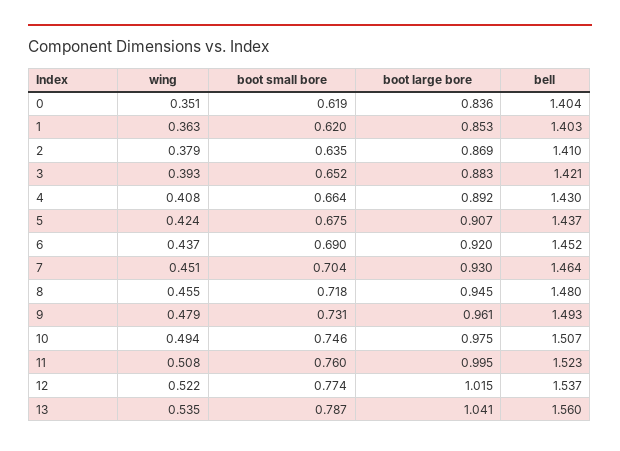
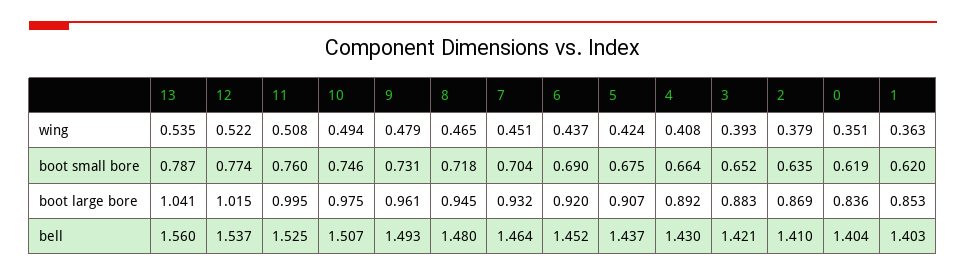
  {
    "wing": {
      "0": 0.351,
      "1": 0.363,
      "2": 0.379,
      "3": 0.393,
      "4": 0.408,
      "5": 0.424,
      "6": 0.437,
      "7": 0.451,
-     "8": 0.455,
+     "8": 0.465,
      "9": 0.479,
      "10": 0.494,
      "11": 0.508,
      "12": 0.522,
      "13": 0.535
    },
    "boot small bore": {
      "0": 0.619,
      "1": 0.62,
      "2": 0.635,
      "3": 0.652,
      "4": 0.664,
      "5": 0.675,
      "6": 0.69,
      "7": 0.704,
      "8": 0.718,
      "9": 0.731,
      "10": 0.746,
      "11": 0.76,
      "12": 0.774,
      "13": 0.787
    },
    "boot large bore": {
      "0": 0.836,
      "1": 0.853,
      "2": 0.869,
      "3": 0.883,
      "4": 0.892,
      "5": 0.907,
      "6": 0.92,
-     "7": 0.93,
+     "7": 0.932,
      "8": 0.945,
      "9": 0.961,
      "10": 0.975,
      "11": 0.995,
      "12": 1.015,
      "13": 1.041
    },
    "bell": {
      "0": 1.404,
      "1": 1.403,
      "2": 1.41,
      "3": 1.421,
      "4": 1.43,
      "5": 1.437,
      "6": 1.452,
      "7": 1.464,
      "8": 1.48,
      "9": 1.493,
      "10": 1.507,
-     "11": 1.523,
+     "11": 1.525,
      "12": 1.537,
      "13": 1.56
    }
  }

